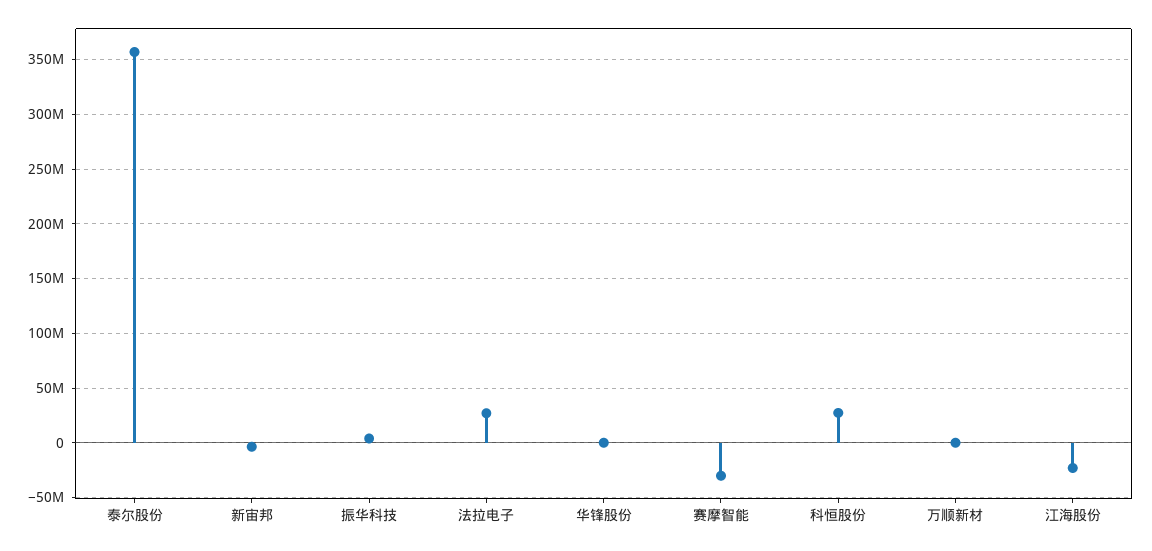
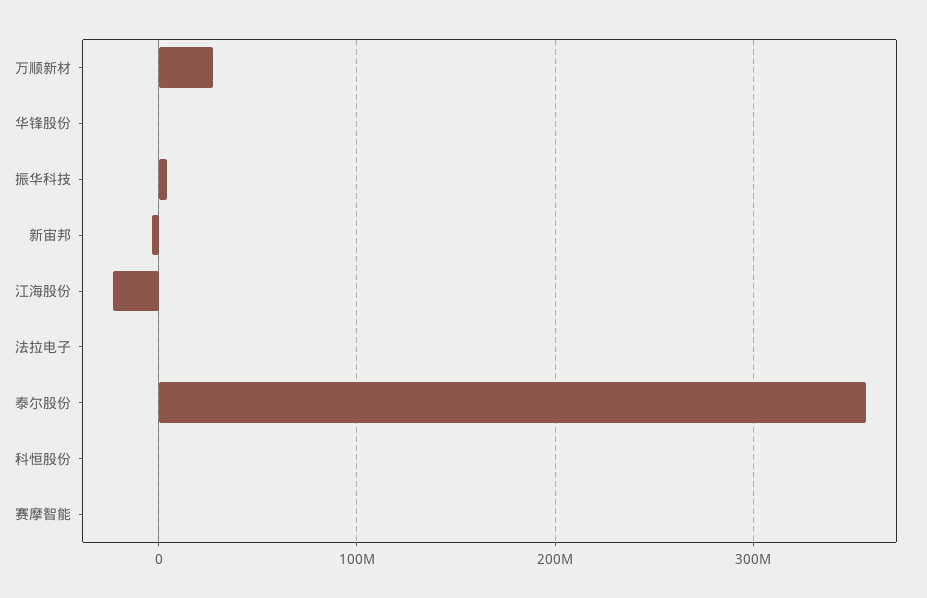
  {
    "泰尔股份": 360000000,
    "新宙邦": 0,
    "振华科技": 0,
-   "法拉电子": 30000000,
+   "法拉电子": 0,
    "华锋股份": 0,
-   "赛摩智能": -30000000,
+   "赛摩智能": 0,
-   "科恒股份": 30000000,
+   "科恒股份": 0,
-   "万顺新材": 0,
+   "万顺新材": 30000000,
    "江海股份": -20000000
  }

